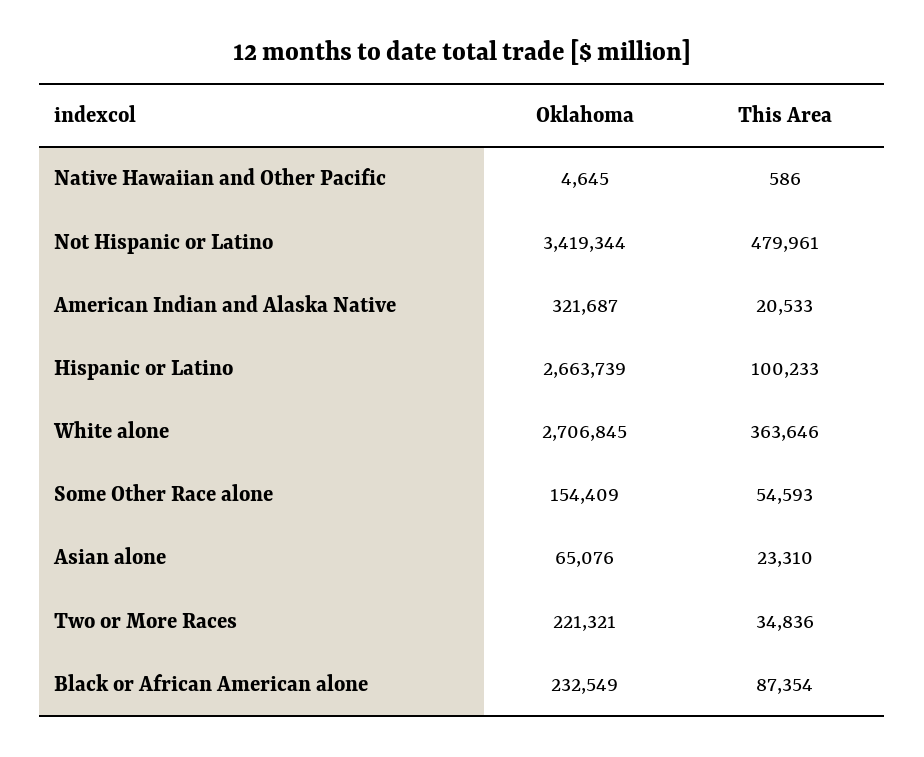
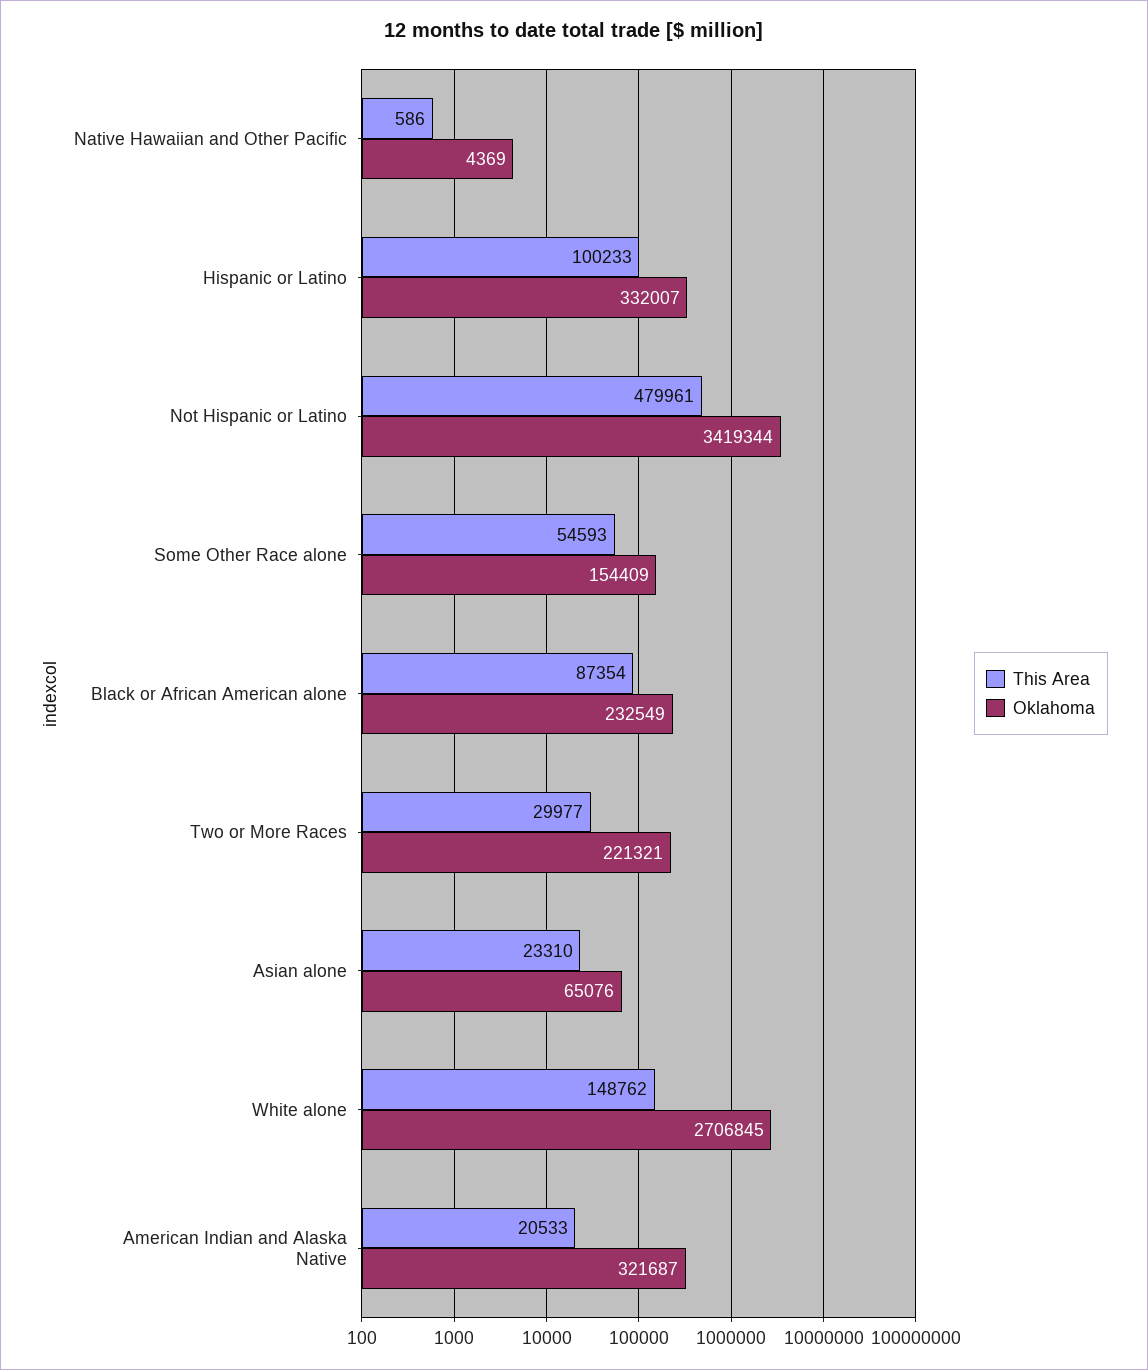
  {
    "Oklahoma": {
-     "Native Hawaiian and Other Pacific": 4645,
+     "Native Hawaiian and Other Pacific": 4369,
      "Not Hispanic or Latino": 3419344,
      "American Indian and Alaska Native": 321687,
-     "Hispanic or Latino": 2663739,
+     "Hispanic or Latino": 332007,
      "White alone": 2706845,
      "Some Other Race alone": 154409,
      "Asian alone": 65076,
      "Two or More Races": 221321,
      "Black or African American alone": 232549
    },
    "This Area": {
      "Native Hawaiian and Other Pacific": 586,
      "Not Hispanic or Latino": 479961,
      "American Indian and Alaska Native": 20533,
      "Hispanic or Latino": 100233,
-     "White alone": 363646,
+     "White alone": 148762,
      "Some Other Race alone": 54593,
      "Asian alone": 23310,
-     "Two or More Races": 34836,
+     "Two or More Races": 29977,
      "Black or African American alone": 87354
    }
  }

